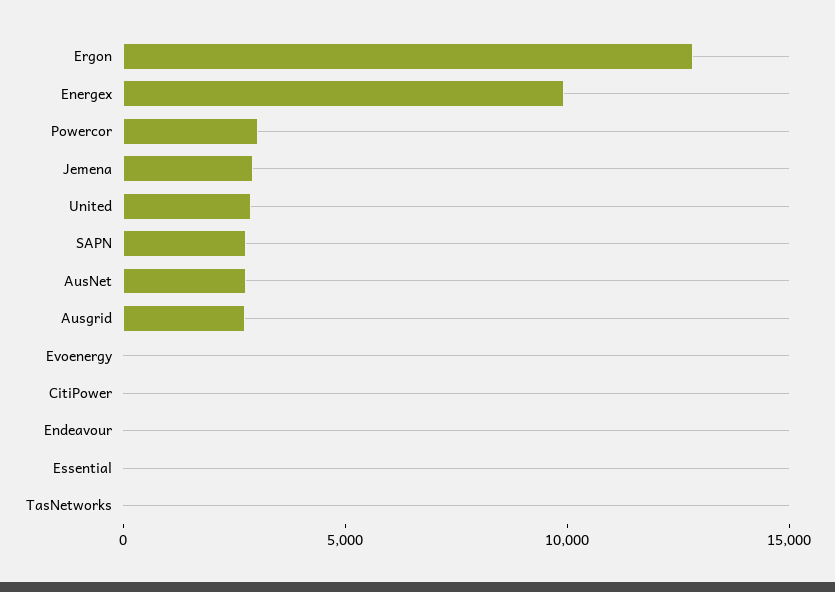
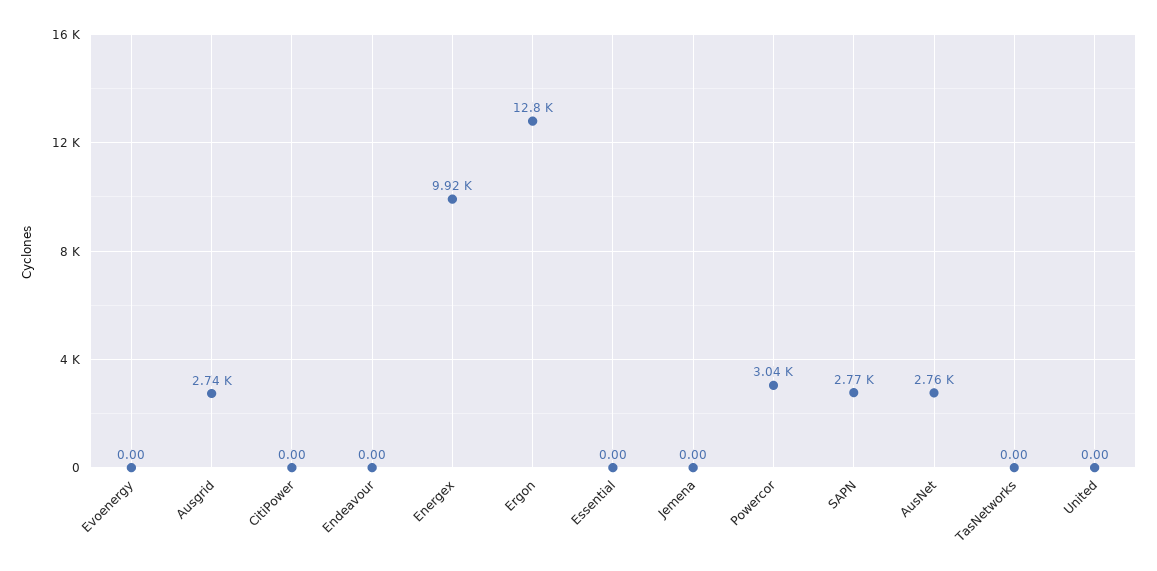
  {
    "Ergon": 12800,
    "Energex": 9920,
    "Powercor": 3040,
-   "Jemena": 3000,
+   "Jemena": 0,
-   "United": 3000,
+   "United": 0,
    "SAPN": 2770,
    "AusNet": 2760,
    "Ausgrid": 2740,
    "Evoenergy": 0,
    "CitiPower": 0,
    "Endeavour": 0,
    "Essential": 0,
    "TasNetworks": 0
  }

